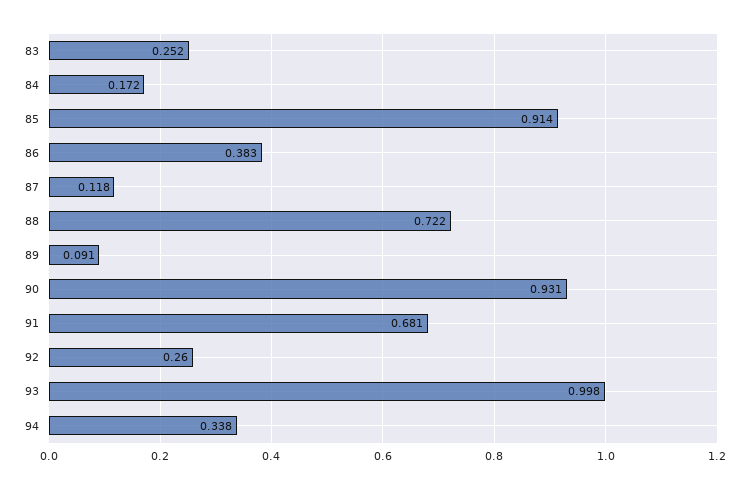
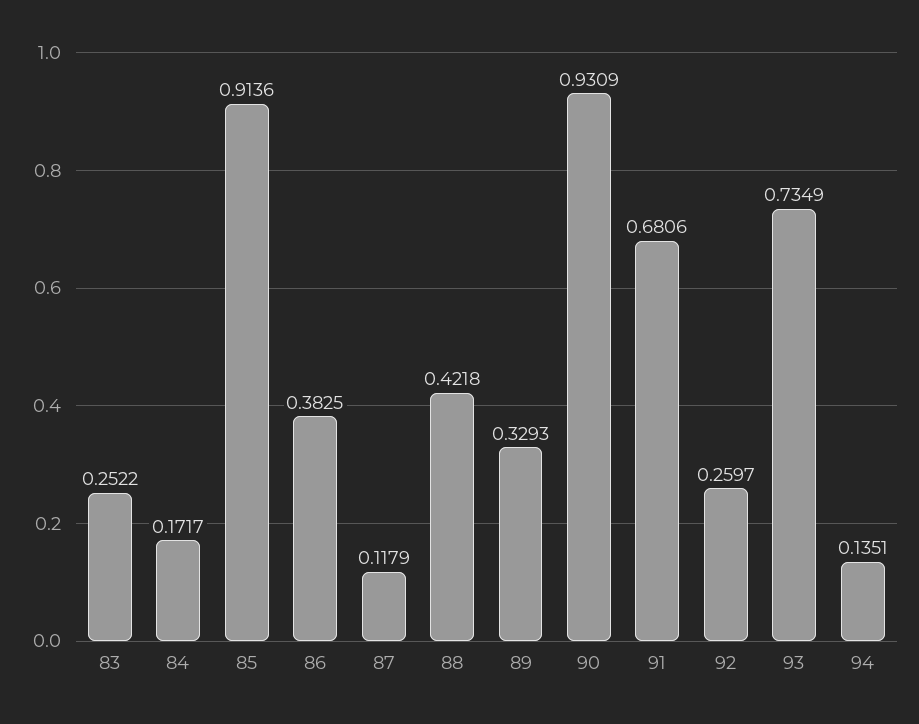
  {
    "83": 0.2522,
    "84": 0.1717,
    "85": 0.9136,
    "86": 0.3825,
    "87": 0.1179,
-   "88": 0.722,
+   "88": 0.4218,
-   "89": 0.091,
+   "89": 0.3293,
    "90": 0.9309,
    "91": 0.6806,
    "92": 0.2597,
-   "93": 0.998,
+   "93": 0.7349,
-   "94": 0.338
+   "94": 0.1351
  }

